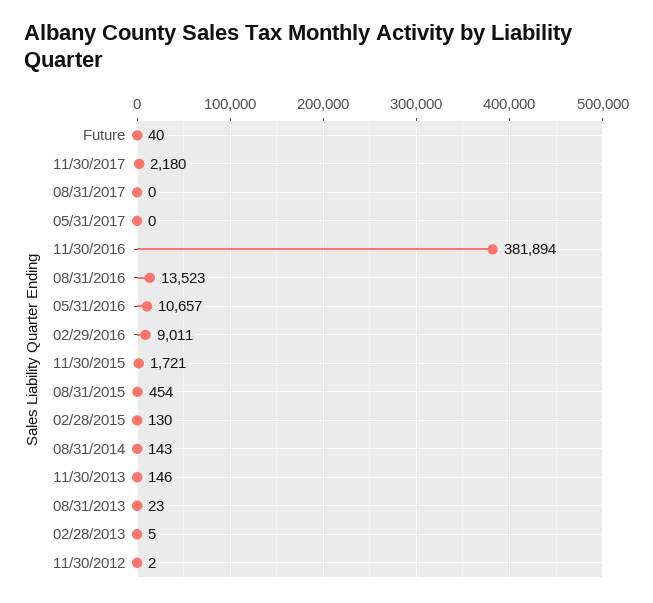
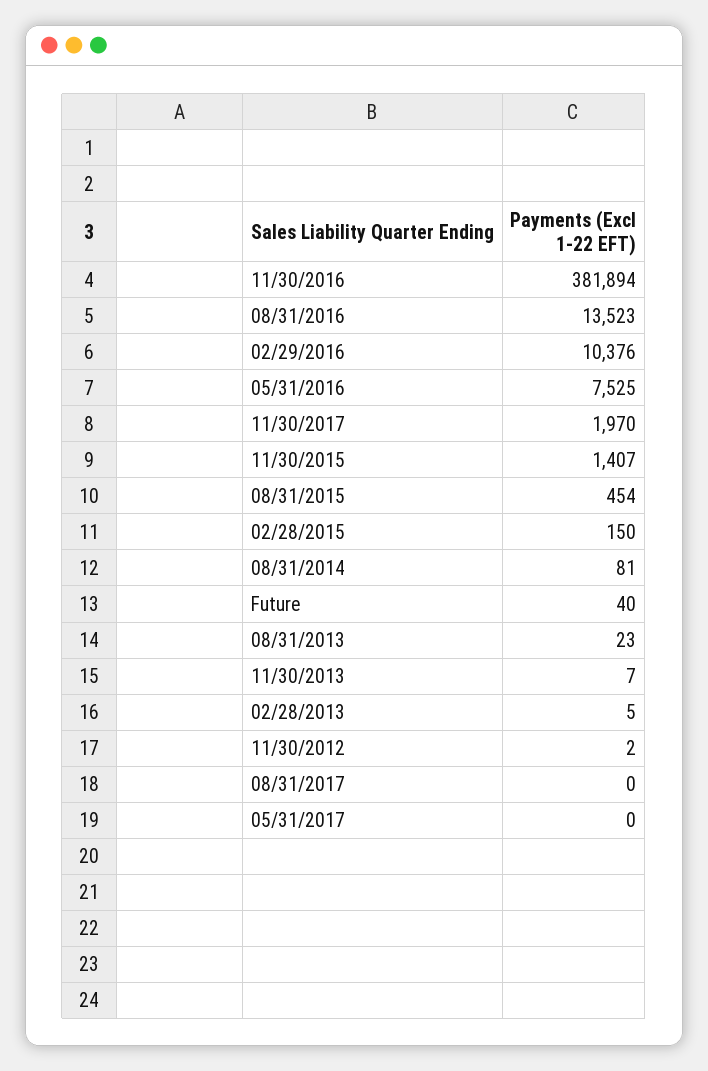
  {
    "Future": 40,
-   "11/30/2017": 2180,
+   "11/30/2017": 1970,
    "08/31/2017": 0,
    "05/31/2017": 0,
    "11/30/2016": 381894,
    "08/31/2016": 13523,
-   "05/31/2016": 10657,
+   "05/31/2016": 7525,
-   "02/29/2016": 9011,
+   "02/29/2016": 10376,
-   "11/30/2015": 1721,
+   "11/30/2015": 1407,
    "08/31/2015": 454,
-   "02/28/2015": 130,
+   "02/28/2015": 150,
-   "08/31/2014": 143,
+   "08/31/2014": 81,
-   "11/30/2013": 146,
+   "11/30/2013": 7,
    "08/31/2013": 23,
    "02/28/2013": 5,
    "11/30/2012": 2
  }

